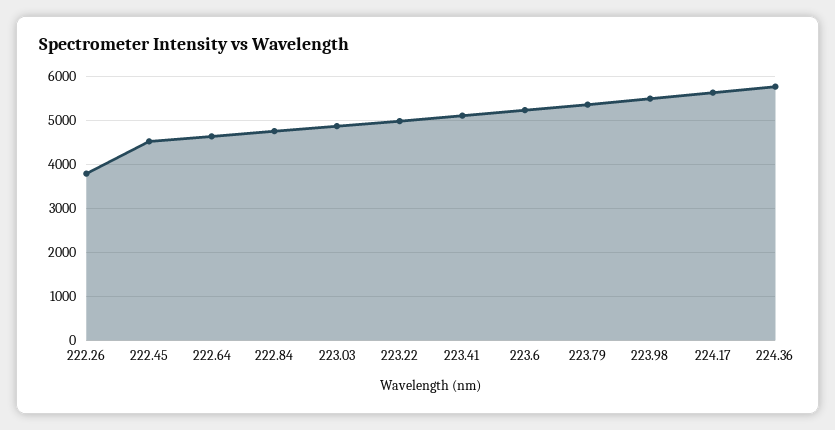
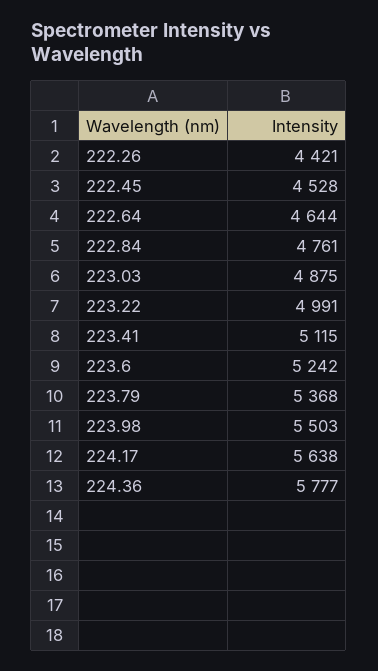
  {
-   "222.26": 3800,
+   "222.26": 4421,
    "222.45": 4528,
    "222.64": 4644,
    "222.84": 4761,
    "223.03": 4875,
    "223.22": 4991,
    "223.41": 5115,
    "223.6": 5242,
    "223.79": 5368,
    "223.98": 5503,
    "224.17": 5638,
    "224.36": 5777
  }

